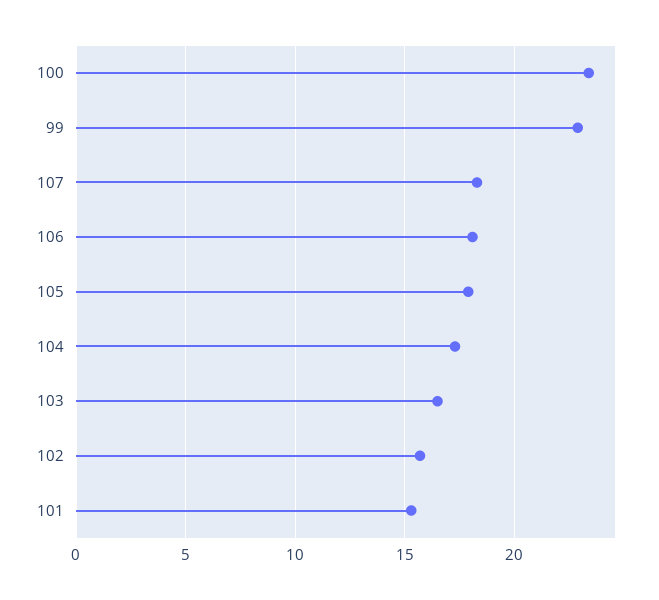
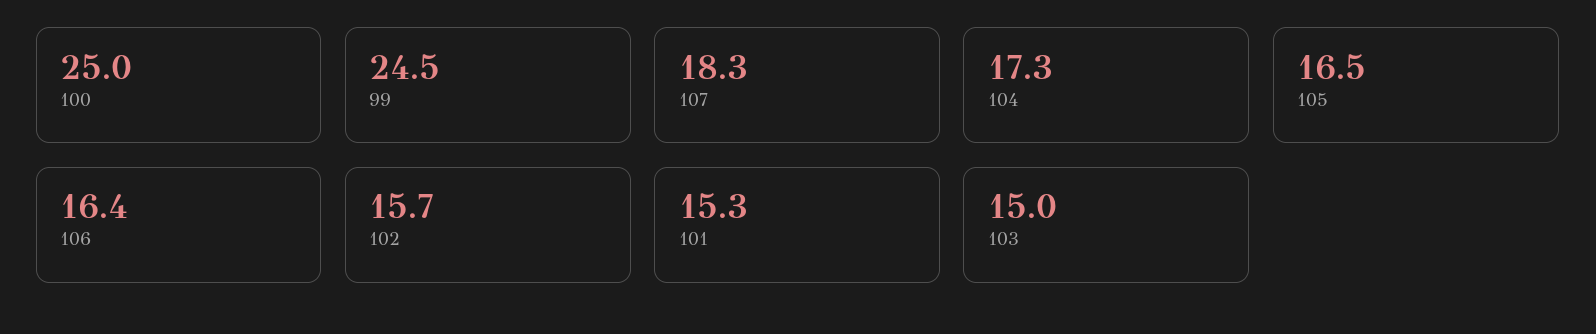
  {
-   "100": 23.5,
+   "100": 25,
-   "99": 23,
+   "99": 24.5,
    "107": 18.3,
-   "106": 18,
+   "106": 16.4,
-   "105": 18,
+   "105": 16.5,
    "104": 17.3,
-   "103": 16.5,
+   "103": 15,
    "102": 15.7,
    "101": 15.3
  }

